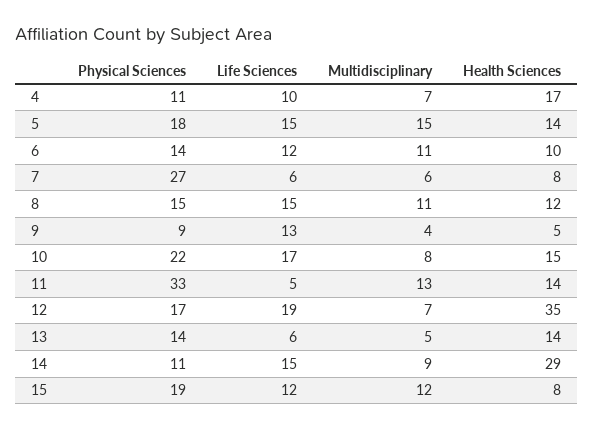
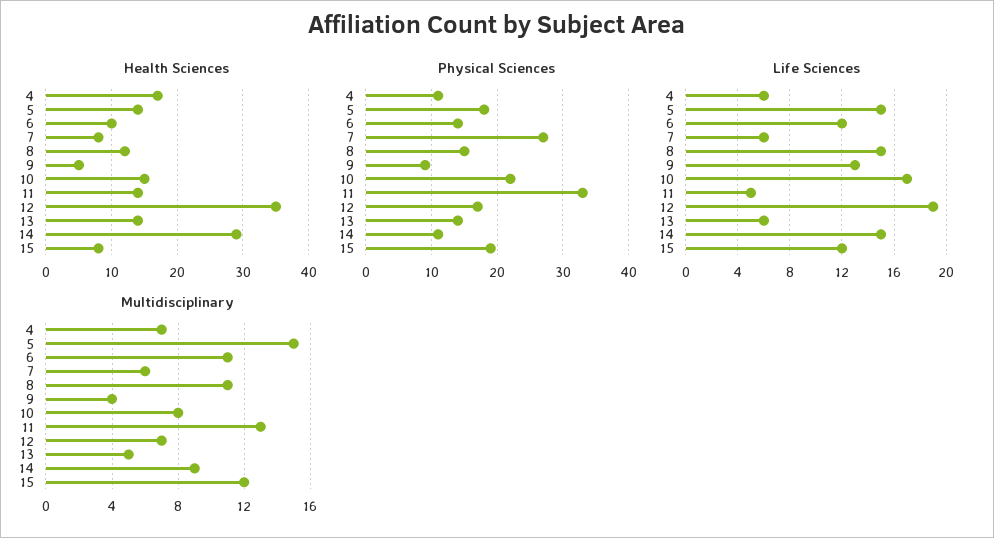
  {
    "Physical Sciences": {
      "4": 11,
      "5": 18,
      "6": 14,
      "7": 27,
      "8": 15,
      "9": 9,
      "10": 22,
      "11": 33,
      "12": 17,
      "13": 14,
      "14": 11,
      "15": 19
    },
    "Life Sciences": {
-     "4": 10,
+     "4": 6,
      "5": 15,
      "6": 12,
      "7": 6,
      "8": 15,
      "9": 13,
      "10": 17,
      "11": 5,
      "12": 19,
      "13": 6,
      "14": 15,
      "15": 12
    },
    "Multidisciplinary": {
      "4": 7,
      "5": 15,
      "6": 11,
      "7": 6,
      "8": 11,
      "9": 4,
      "10": 8,
      "11": 13,
      "12": 7,
      "13": 5,
      "14": 9,
      "15": 12
    },
    "Health Sciences": {
      "4": 17,
      "5": 14,
      "6": 10,
      "7": 8,
      "8": 12,
      "9": 5,
      "10": 15,
      "11": 14,
      "12": 35,
      "13": 14,
      "14": 29,
      "15": 8
    }
  }

